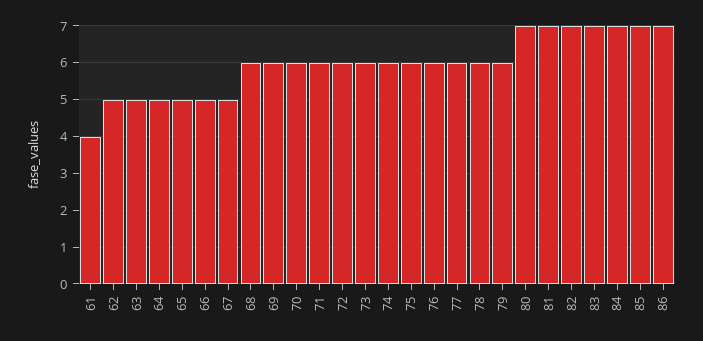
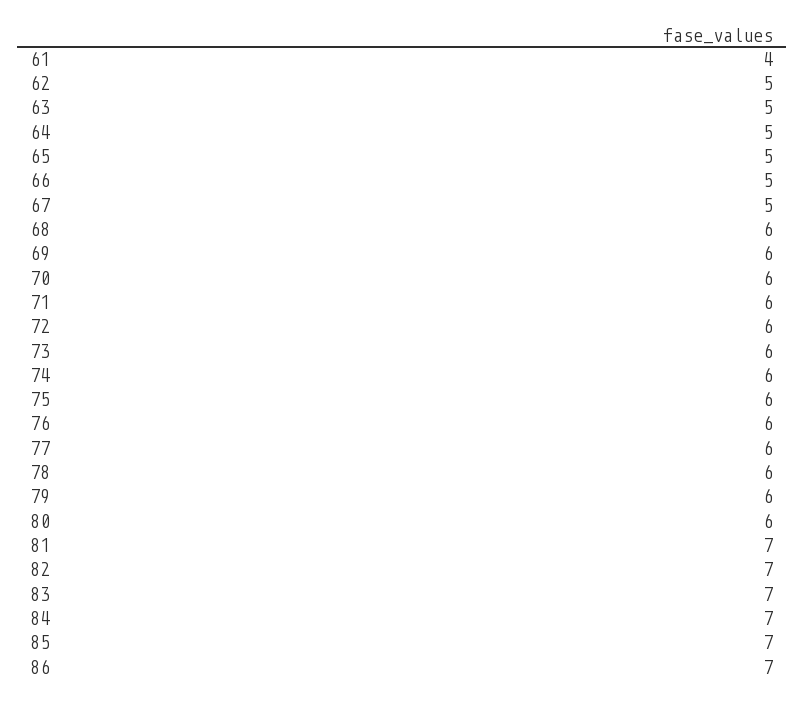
  {
    "61": 4,
    "62": 5,
    "63": 5,
    "64": 5,
    "65": 5,
    "66": 5,
    "67": 5,
    "68": 6,
    "69": 6,
    "70": 6,
    "71": 6,
    "72": 6,
    "73": 6,
    "74": 6,
    "75": 6,
    "76": 6,
    "77": 6,
    "78": 6,
    "79": 6,
-   "80": 7,
+   "80": 6,
    "81": 7,
    "82": 7,
    "83": 7,
    "84": 7,
    "85": 7,
    "86": 7
  }

